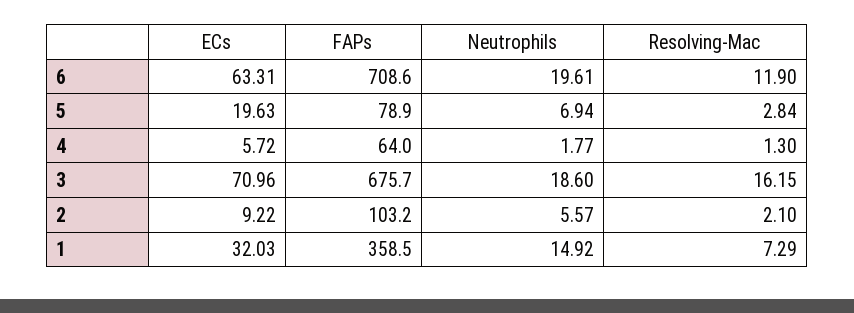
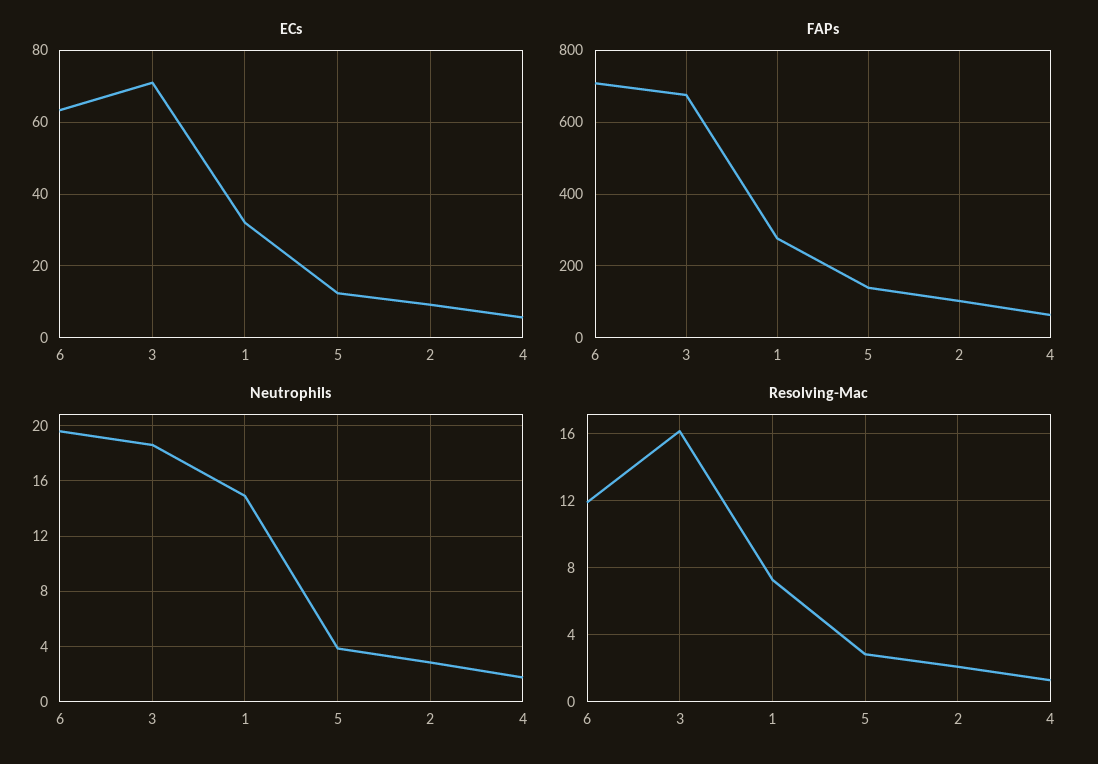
  {
    "ECs": {
      "6": 63.31,
-     "5": 19.63,
+     "5": 12,
      "4": 5.72,
      "3": 70.96,
      "2": 9.22,
      "1": 32.03
    },
    "FAPs": {
      "6": 708.6,
-     "5": 78.9,
+     "5": 140,
      "4": 64,
      "3": 675.7,
      "2": 103.2,
-     "1": 358.5
+     "1": 280
    },
    "Neutrophils": {
      "6": 19.61,
-     "5": 6.94,
+     "5": 4,
      "4": 1.77,
      "3": 18.6,
-     "2": 5.57,
+     "2": 3,
      "1": 14.92
    },
    "Resolving-Mac": {
      "6": 11.9,
      "5": 2.84,
      "4": 1.3,
      "3": 16.15,
      "2": 2.1,
      "1": 7.29
    }
  }

